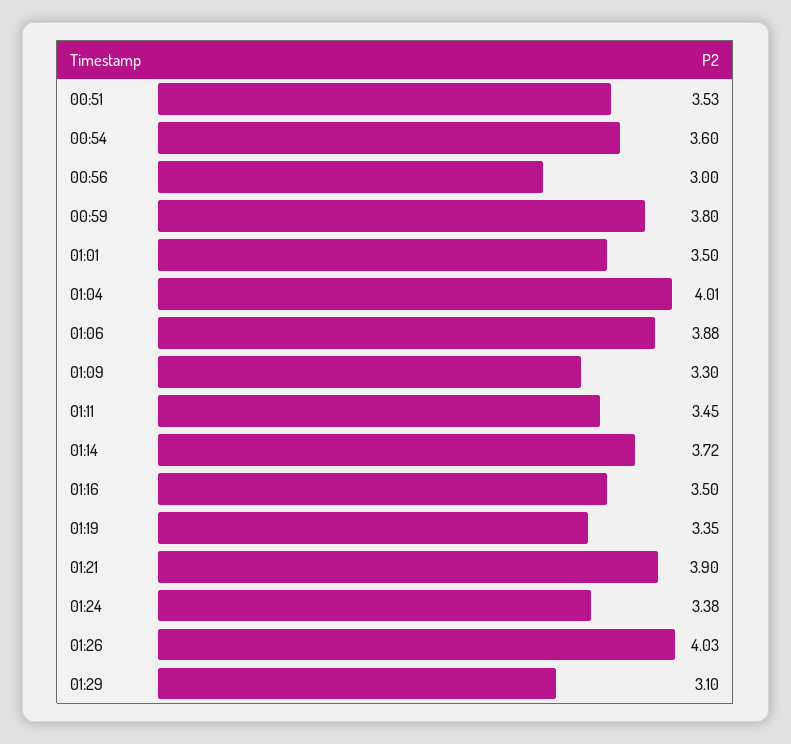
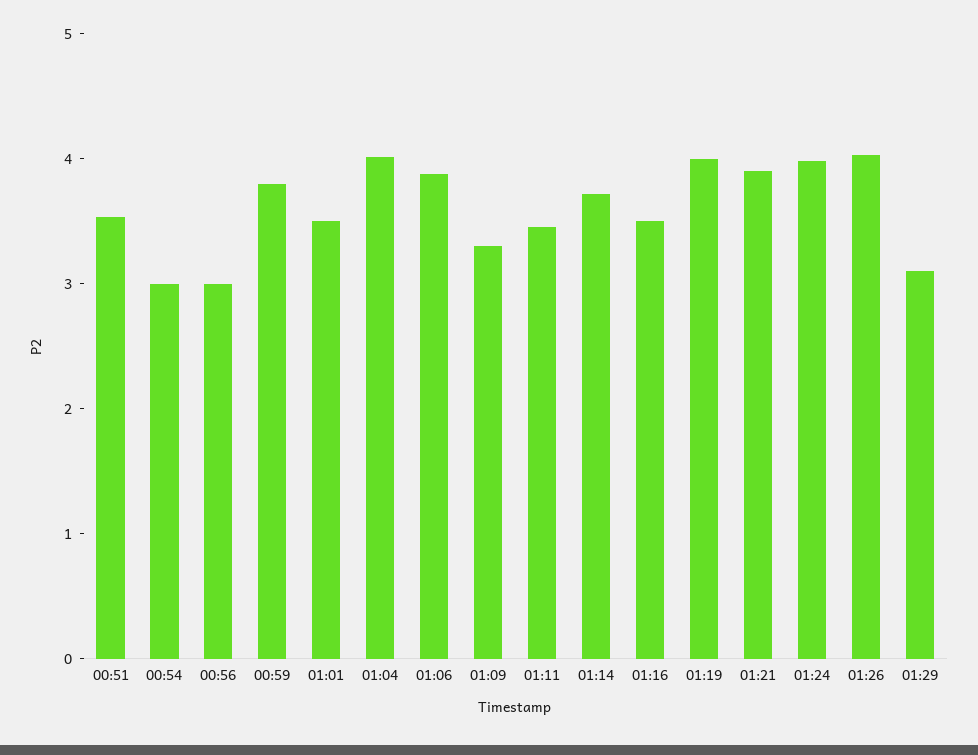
  {
    "00:51": 3.53,
-   "00:54": 3.6,
+   "00:54": 3,
    "00:56": 3,
    "00:59": 3.8,
    "01:01": 3.5,
    "01:04": 4.01,
    "01:06": 3.88,
    "01:09": 3.3,
    "01:11": 3.45,
    "01:14": 3.72,
    "01:16": 3.5,
-   "01:19": 3.35,
+   "01:19": 4,
    "01:21": 3.9,
-   "01:24": 3.38,
+   "01:24": 4,
    "01:26": 4.03,
    "01:29": 3.1
  }

